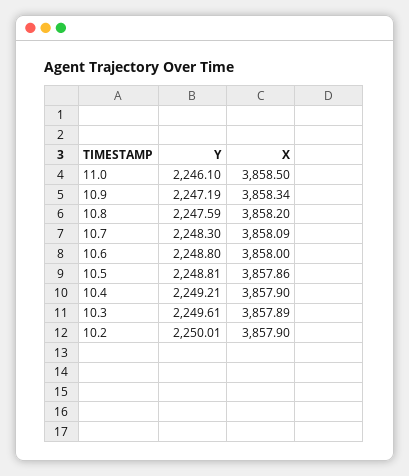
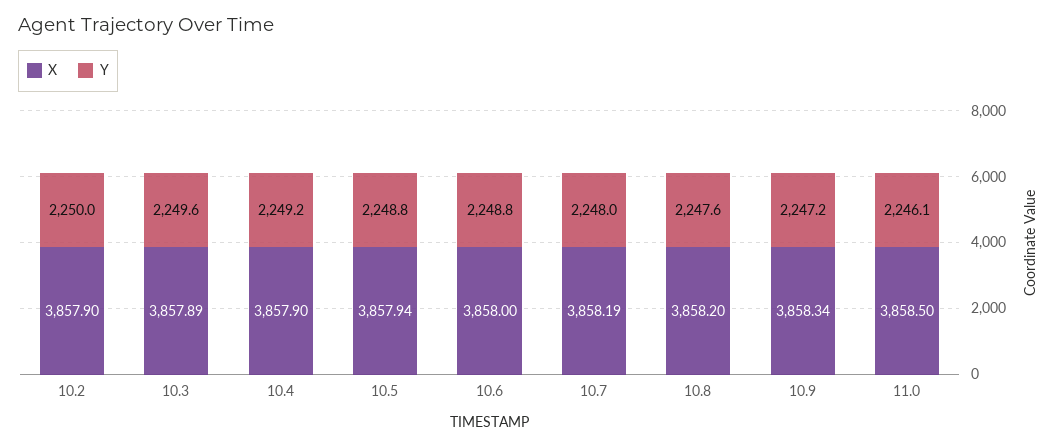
  {
    "Y": {
      "11.0": 2246.1,
      "10.9": 2247.19,
      "10.8": 2247.59,
-     "10.7": 2248.3,
+     "10.7": 2248,
      "10.6": 2248.8,
      "10.5": 2248.81,
      "10.4": 2249.21,
      "10.3": 2249.61,
      "10.2": 2250.01
    },
    "X": {
      "11.0": 3858.5,
      "10.9": 3858.34,
      "10.8": 3858.2,
-     "10.7": 3858.09,
+     "10.7": 3858.19,
      "10.6": 3858,
-     "10.5": 3857.86,
+     "10.5": 3857.94,
      "10.4": 3857.9,
      "10.3": 3857.89,
      "10.2": 3857.9
    }
  }

